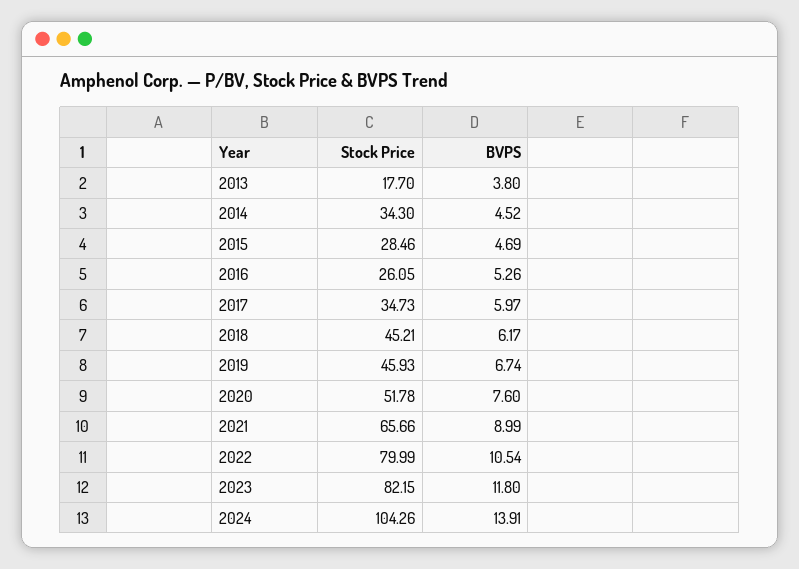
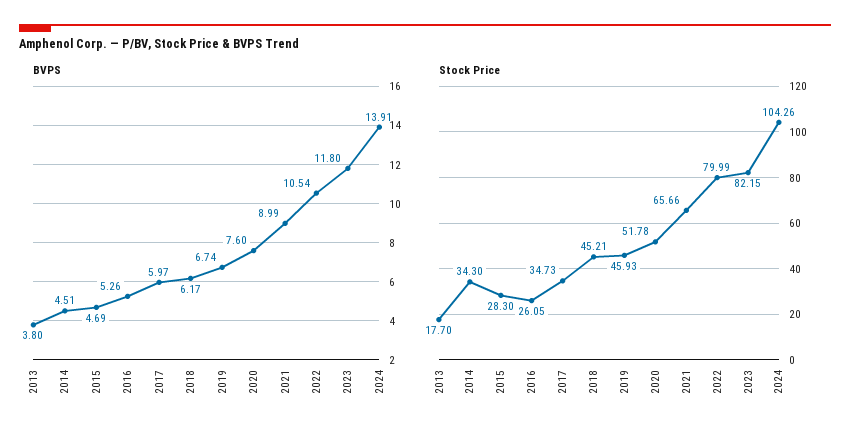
  {
    "Stock Price": {
      "2013": 17.7,
      "2014": 34.3,
-     "2015": 28.46,
+     "2015": 28.3,
      "2016": 26.05,
      "2017": 34.73,
      "2018": 45.21,
      "2019": 45.93,
      "2020": 51.78,
      "2021": 65.66,
      "2022": 79.99,
      "2023": 82.15,
      "2024": 104.26
    },
    "BVPS": {
      "2013": 3.8,
-     "2014": 4.52,
+     "2014": 4.51,
      "2015": 4.69,
      "2016": 5.26,
      "2017": 5.97,
      "2018": 6.17,
      "2019": 6.74,
      "2020": 7.6,
      "2021": 8.99,
      "2022": 10.54,
      "2023": 11.8,
      "2024": 13.91
    }
  }

